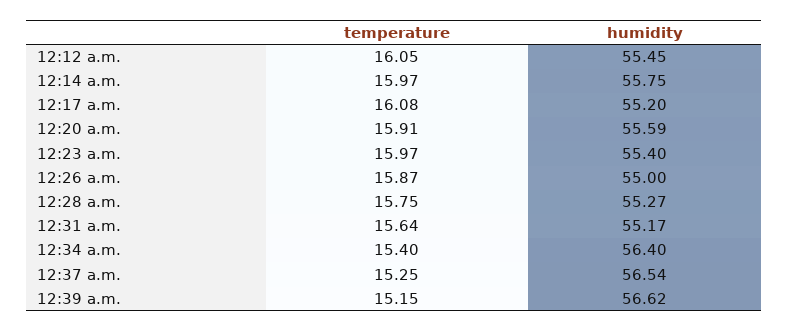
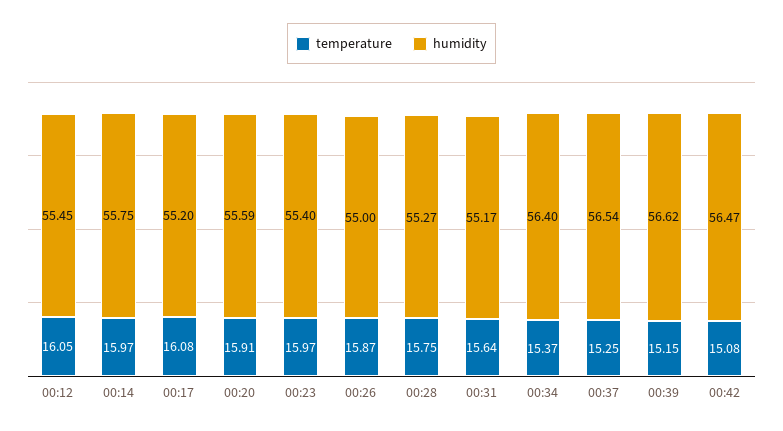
  {
    "temperature": {
      "12:12 a.m.": 16.05,
      "12:14 a.m.": 15.97,
      "12:17 a.m.": 16.08,
      "12:20 a.m.": 15.91,
      "12:23 a.m.": 15.97,
      "12:26 a.m.": 15.87,
      "12:28 a.m.": 15.75,
      "12:31 a.m.": 15.64,
-     "12:34 a.m.": 15.4,
+     "12:34 a.m.": 15.37,
      "12:37 a.m.": 15.25,
-     "12:39 a.m.": 15.15
+     "12:39 a.m.": 15.15,
+     "00:42": 15.08
    },
    "humidity": {
      "12:12 a.m.": 55.45,
      "12:14 a.m.": 55.75,
      "12:17 a.m.": 55.2,
      "12:20 a.m.": 55.59,
      "12:23 a.m.": 55.4,
      "12:26 a.m.": 55,
      "12:28 a.m.": 55.27,
      "12:31 a.m.": 55.17,
      "12:34 a.m.": 56.4,
      "12:37 a.m.": 56.54,
-     "12:39 a.m.": 56.62
+     "12:39 a.m.": 56.62,
+     "00:42": 56.47
    }
  }

